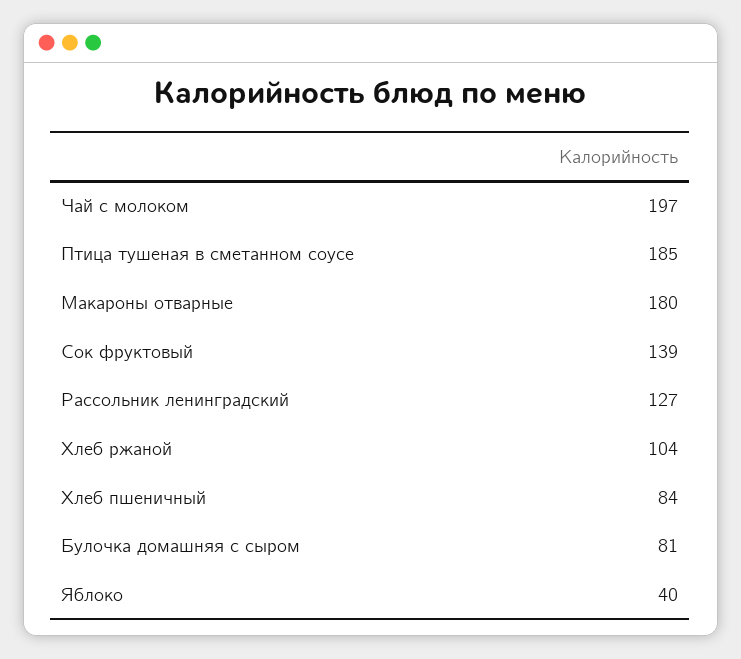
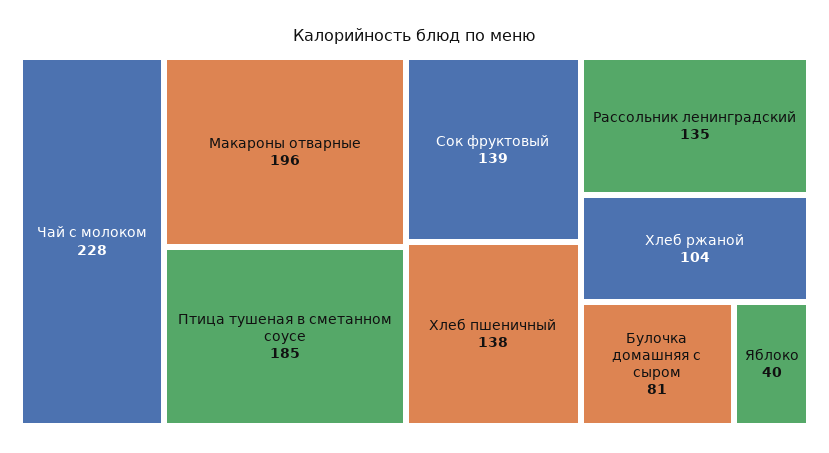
  {
-   "Чай с молоком": 197,
+   "Чай с молоком": 228,
    "Птица тушеная в сметанном соусе": 185,
-   "Макароны отварные": 180,
+   "Макароны отварные": 196,
    "Сок фруктовый": 139,
-   "Рассольник ленинградский": 127,
+   "Рассольник ленинградский": 135,
    "Хлеб ржаной": 104,
-   "Хлеб пшеничный": 84,
+   "Хлеб пшеничный": 138,
    "Булочка домашняя с сыром": 81,
    "Яблоко": 40
  }

